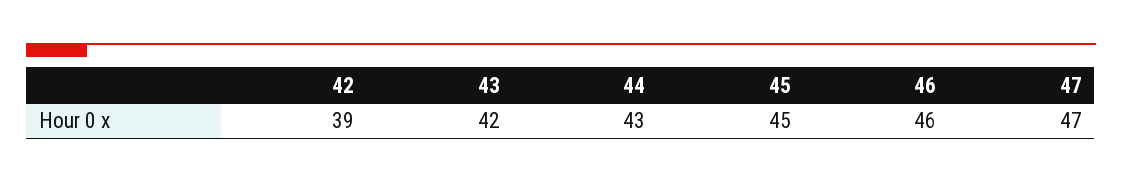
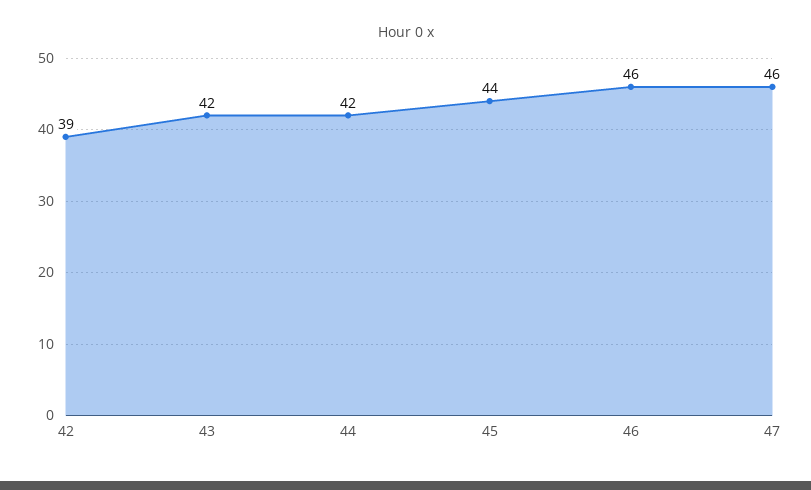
  {
    "42": 39,
    "43": 42,
-   "44": 43,
+   "44": 42,
-   "45": 45,
+   "45": 44,
    "46": 46,
-   "47": 47
+   "47": 46
  }

